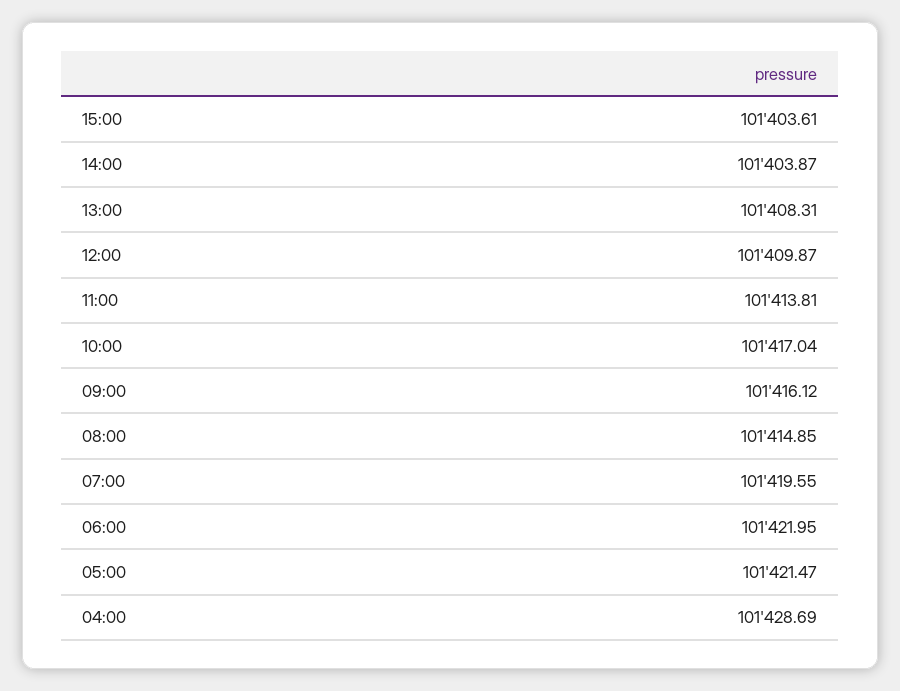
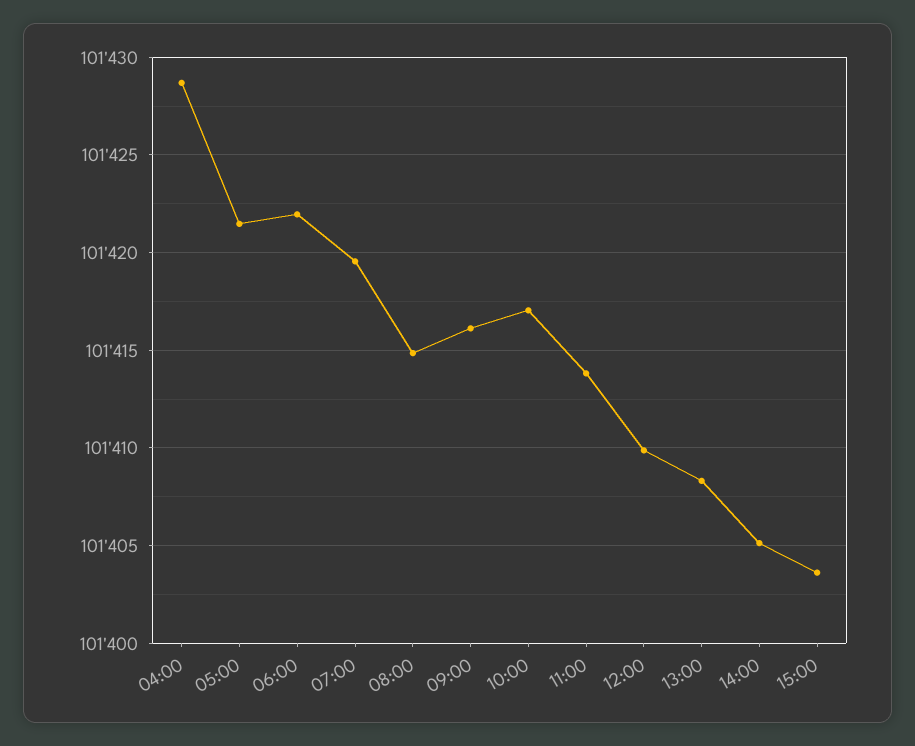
  {
    "15:00": 101403.61,
-   "14:00": 101403.87,
+   "14:00": 101405,
    "13:00": 101408.31,
    "12:00": 101409.87,
    "11:00": 101413.81,
    "10:00": 101417.04,
    "09:00": 101416.12,
    "08:00": 101414.85,
    "07:00": 101419.55,
    "06:00": 101421.95,
    "05:00": 101421.47,
    "04:00": 101428.69
  }

